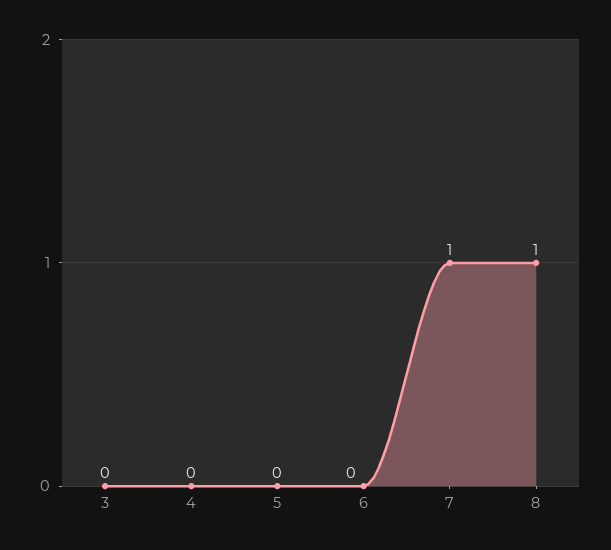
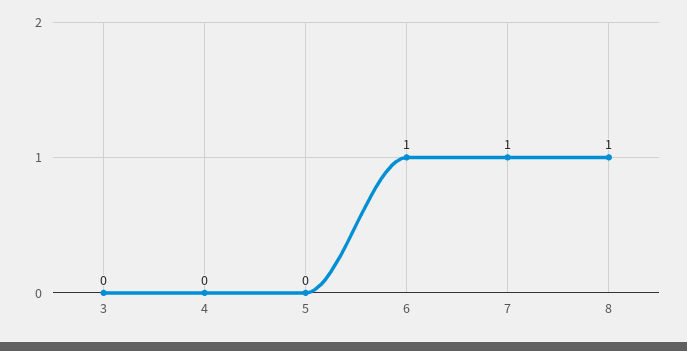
  {
    "3": 0,
    "4": 0,
    "5": 0,
-   "6": 0,
+   "6": 1,
    "7": 1,
    "8": 1
  }

